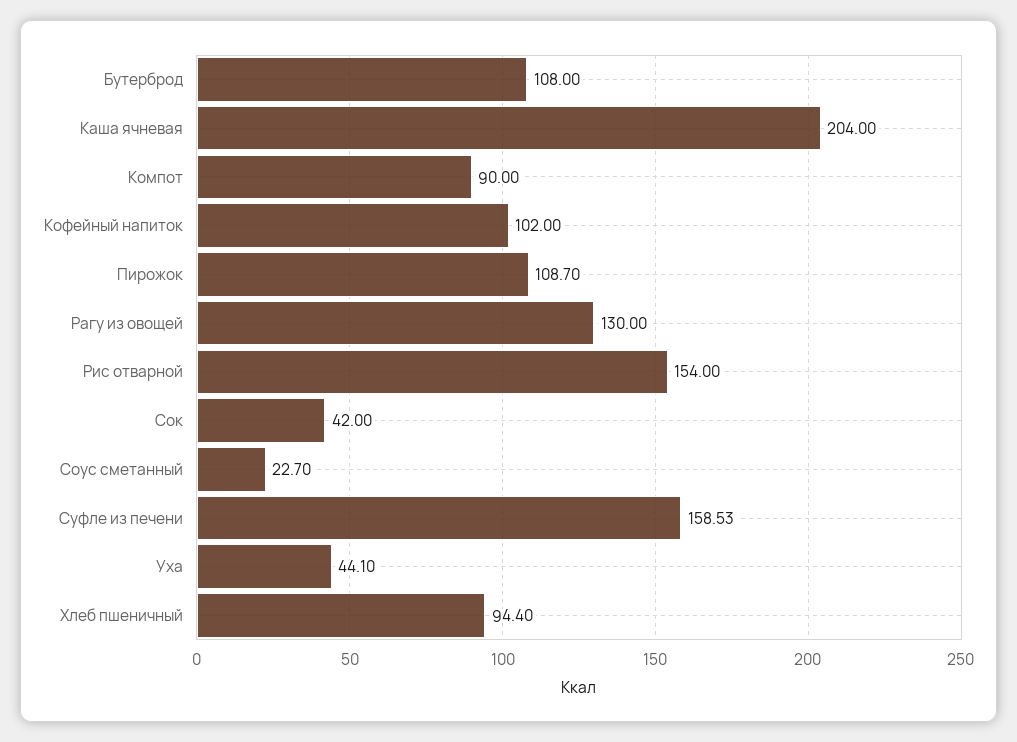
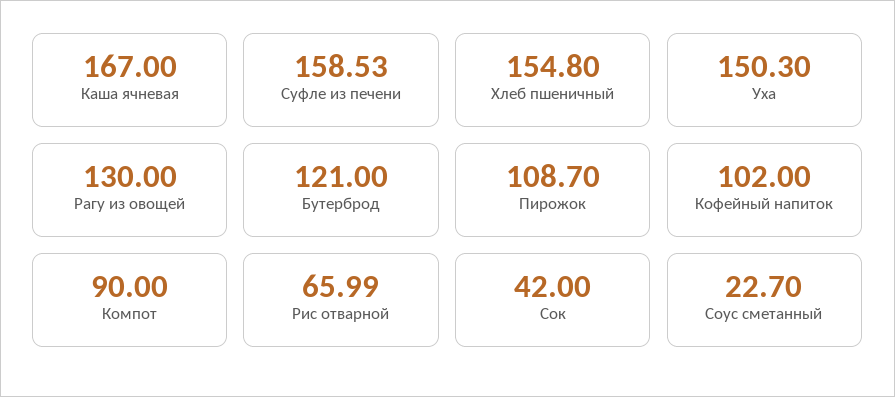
  {
-   "Бутерброд": 108,
+   "Бутерброд": 121,
-   "Каша ячневая": 204,
+   "Каша ячневая": 167,
    "Компот": 90,
    "Кофейный напиток": 102,
    "Пирожок": 108.7,
    "Рагу из овощей": 130,
-   "Рис отварной": 154,
+   "Рис отварной": 65.99,
    "Сок": 42,
    "Соус сметанный": 22.7,
    "Суфле из печени": 158.53,
-   "Уха": 44.1,
+   "Уха": 150.3,
-   "Хлеб пшеничный": 94.4
+   "Хлеб пшеничный": 154.8
  }

